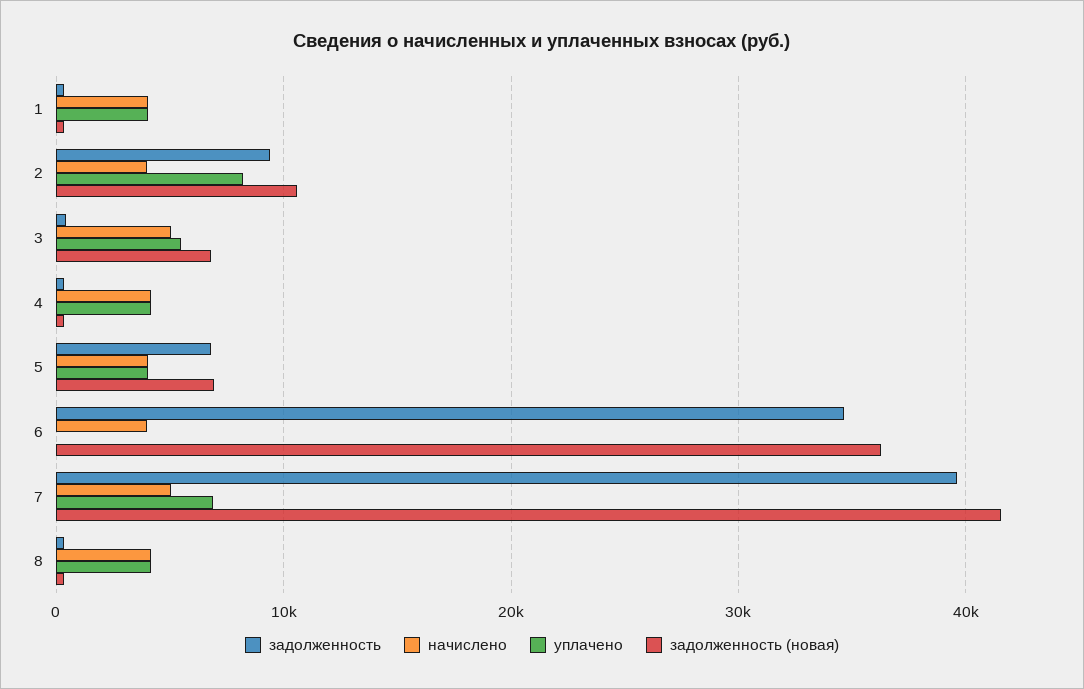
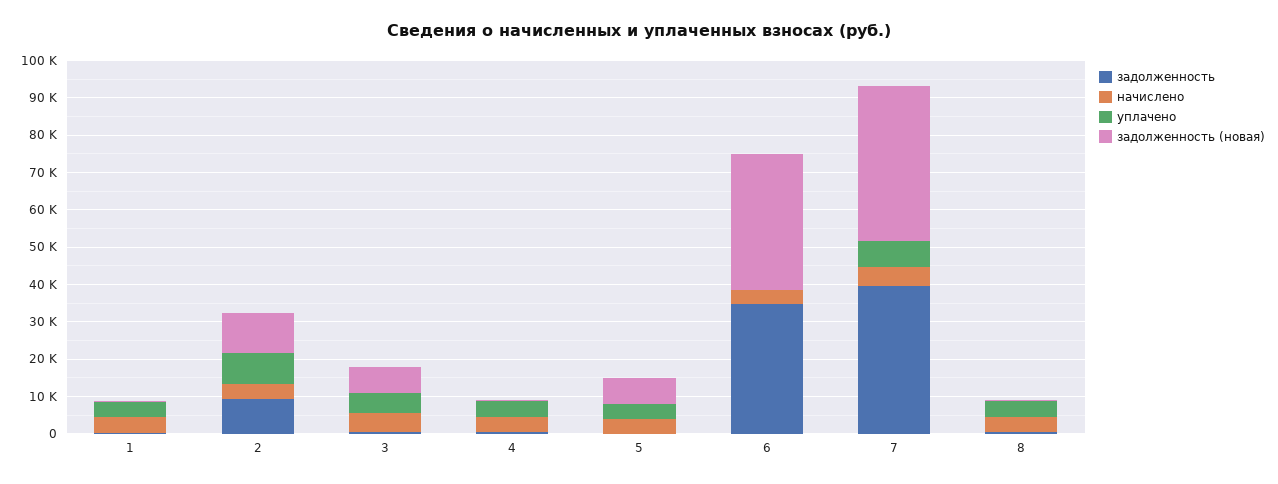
  {
    "задолженность": {
      "1": 0,
      "2": 9000,
      "3": 0,
      "4": 0,
-     "5": 7000,
+     "5": 0,
      "6": 35000,
      "7": 40000,
      "8": 0
    },
    "начислено": {
      "1": 4000,
      "2": 4000,
      "3": 5000,
      "4": 4000,
      "5": 4000,
      "6": 4000,
      "7": 5000,
      "8": 4000
    },
    "уплачено": {
      "1": 4000,
      "2": 8000,
      "3": 5000,
      "4": 4000,
      "5": 4000,
      "6": 0,
      "7": 7000,
      "8": 4000
    },
    "задолженность (новая)": {
      "1": 0,
      "2": 11000,
      "3": 7000,
      "4": 0,
      "5": 7000,
      "6": 36000,
      "7": 42000,
      "8": 0
    }
  }

